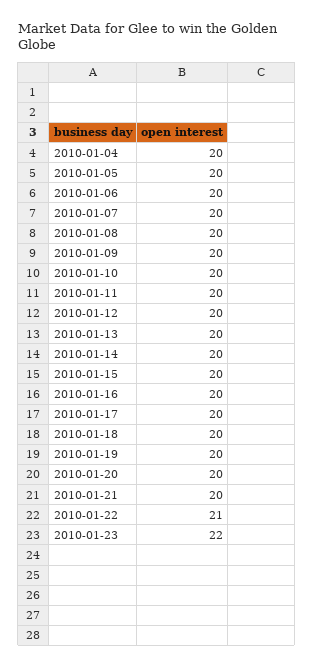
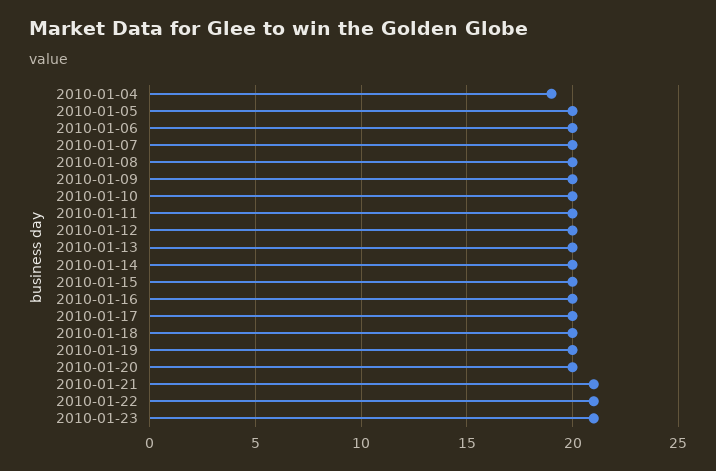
  {
-   "2010-01-04": 20,
+   "2010-01-04": 19,
    "2010-01-05": 20,
    "2010-01-06": 20,
    "2010-01-07": 20,
    "2010-01-08": 20,
    "2010-01-09": 20,
    "2010-01-10": 20,
    "2010-01-11": 20,
    "2010-01-12": 20,
    "2010-01-13": 20,
    "2010-01-14": 20,
    "2010-01-15": 20,
    "2010-01-16": 20,
    "2010-01-17": 20,
    "2010-01-18": 20,
    "2010-01-19": 20,
    "2010-01-20": 20,
-   "2010-01-21": 20,
+   "2010-01-21": 21,
    "2010-01-22": 21,
-   "2010-01-23": 22
+   "2010-01-23": 21
  }

